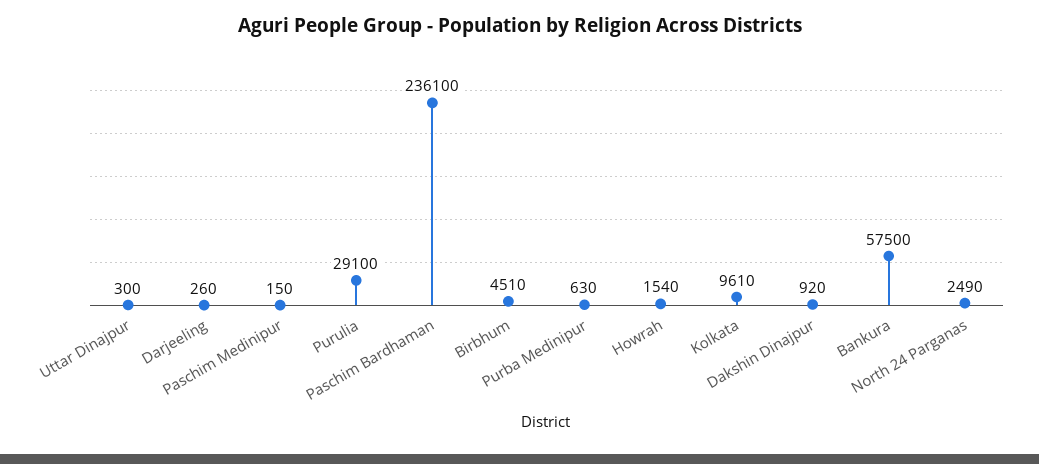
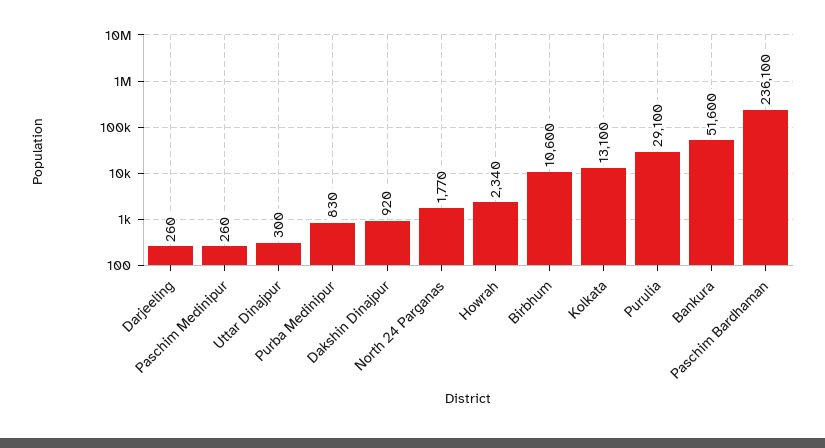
  {
    "Uttar Dinajpur": 300,
    "Darjeeling": 260,
-   "Paschim Medinipur": 150,
+   "Paschim Medinipur": 260,
    "Purulia": 29100,
    "Paschim Bardhaman": 236100,
-   "Birbhum": 4510,
+   "Birbhum": 10600,
-   "Purba Medinipur": 630,
+   "Purba Medinipur": 830,
-   "Howrah": 1540,
+   "Howrah": 2340,
-   "Kolkata": 9610,
+   "Kolkata": 13100,
    "Dakshin Dinajpur": 920,
-   "Bankura": 57500,
+   "Bankura": 51600,
-   "North 24 Parganas": 2490
+   "North 24 Parganas": 1770
  }

